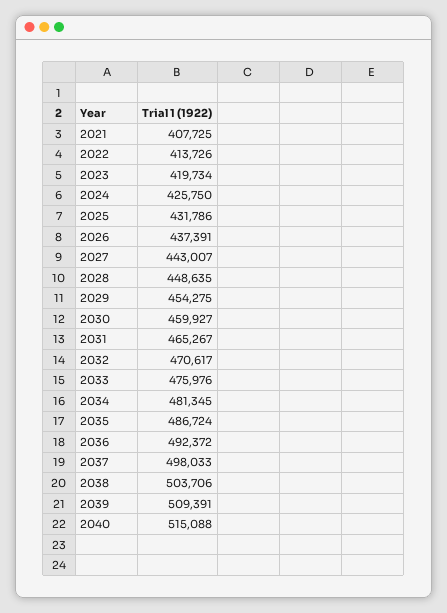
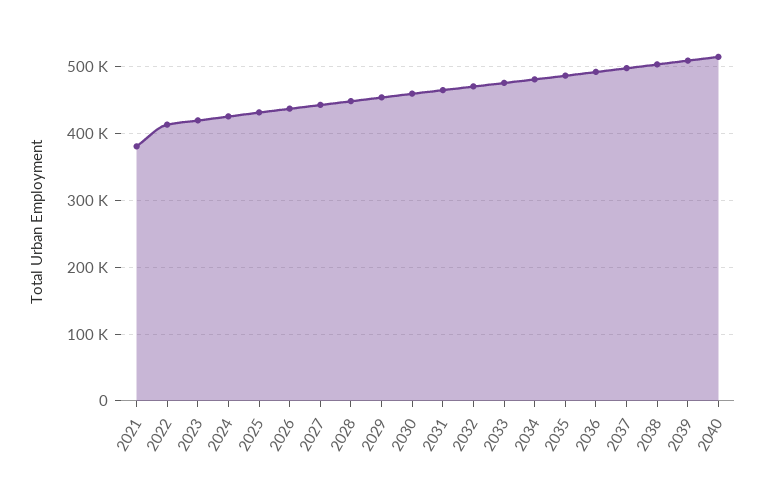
  {
-   "2021": 407725,
+   "2021": 380000,
    "2022": 413726,
    "2023": 419734,
    "2024": 425750,
    "2025": 431786,
    "2026": 437391,
    "2027": 443007,
    "2028": 448635,
    "2029": 454275,
    "2030": 459927,
    "2031": 465267,
    "2032": 470617,
    "2033": 475976,
    "2034": 481345,
    "2035": 486724,
    "2036": 492372,
    "2037": 498033,
    "2038": 503706,
    "2039": 509391,
    "2040": 515088
  }

